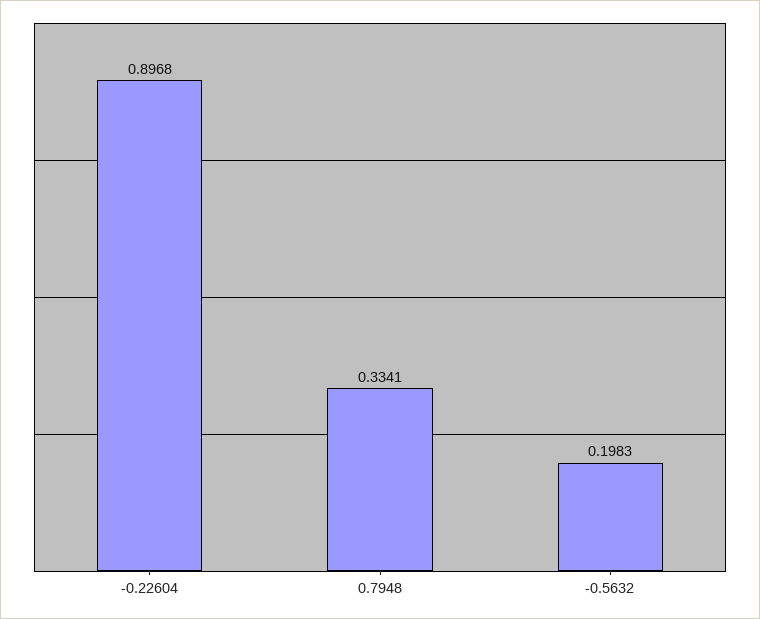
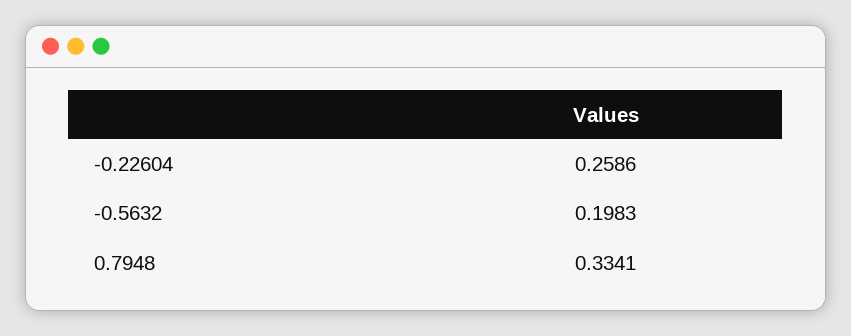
  {
-   "-0.22604": 0.8968,
+   "-0.22604": 0.2586,
    "0.7948": 0.3341,
    "-0.5632": 0.1983
  }

